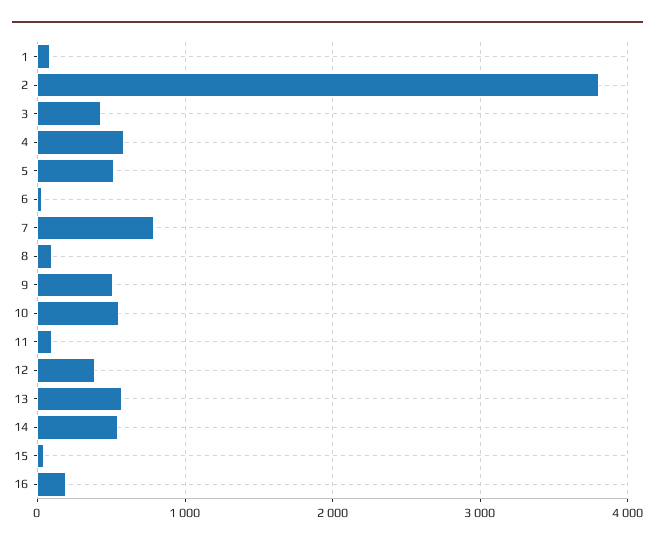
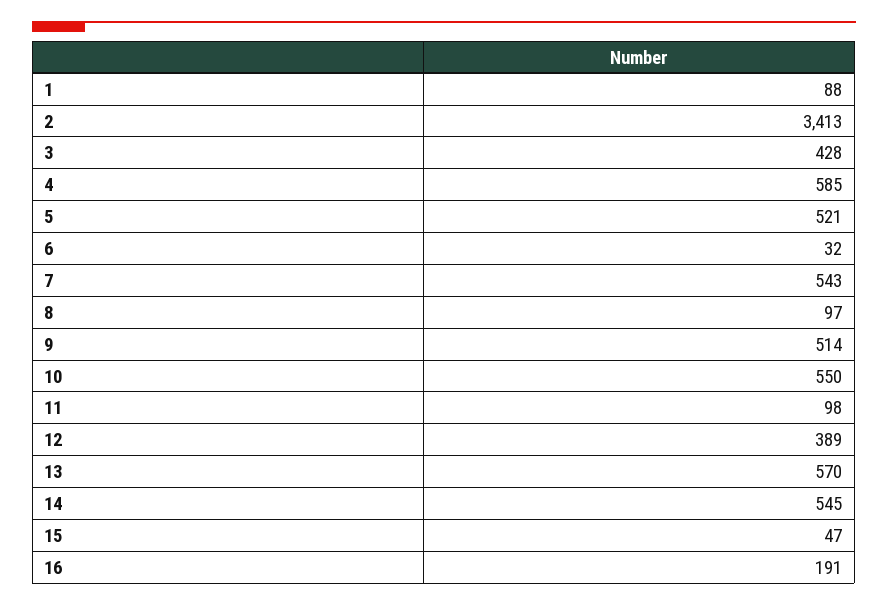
  {
    "1": 88,
-   "2": 3800,
+   "2": 3413,
    "3": 428,
    "4": 585,
    "5": 521,
    "6": 32,
-   "7": 800,
+   "7": 543,
    "8": 97,
    "9": 514,
    "10": 550,
    "11": 98,
    "12": 389,
    "13": 570,
    "14": 545,
    "15": 47,
    "16": 191
  }

